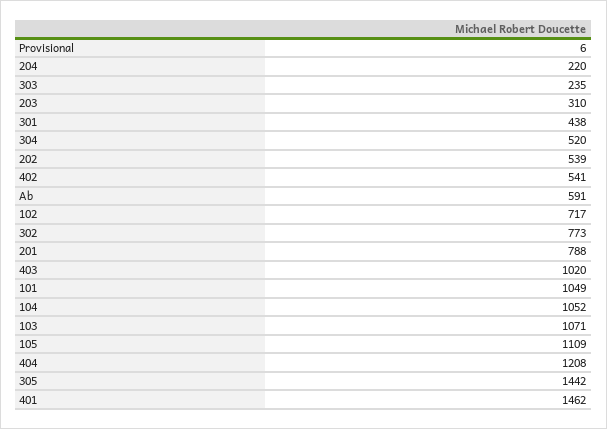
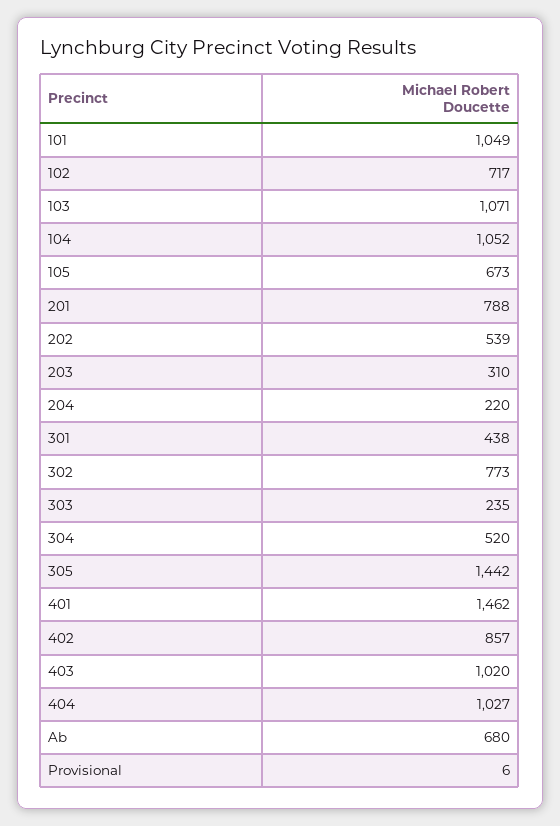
  {
    "Provisional": 6,
    "204": 220,
    "303": 235,
    "203": 310,
    "301": 438,
    "304": 520,
    "202": 539,
-   "402": 541,
+   "402": 857,
-   "Ab": 591,
+   "Ab": 680,
    "102": 717,
    "302": 773,
    "201": 788,
    "403": 1020,
    "101": 1049,
    "104": 1052,
    "103": 1071,
-   "105": 1109,
+   "105": 673,
-   "404": 1208,
+   "404": 1027,
    "305": 1442,
    "401": 1462
  }

